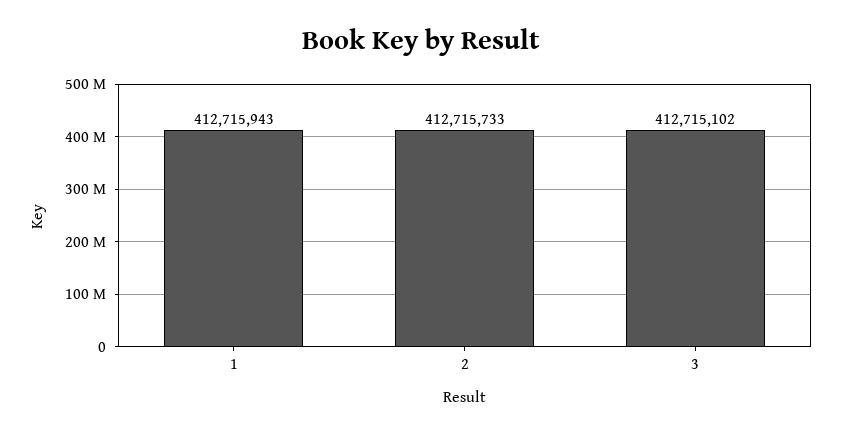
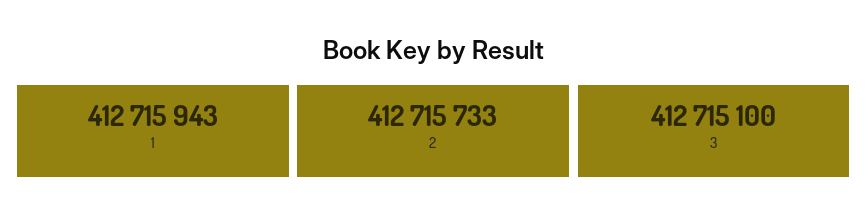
  {
    "1": 412715943,
    "2": 412715733,
-   "3": 412715102
+   "3": 412715100
  }

